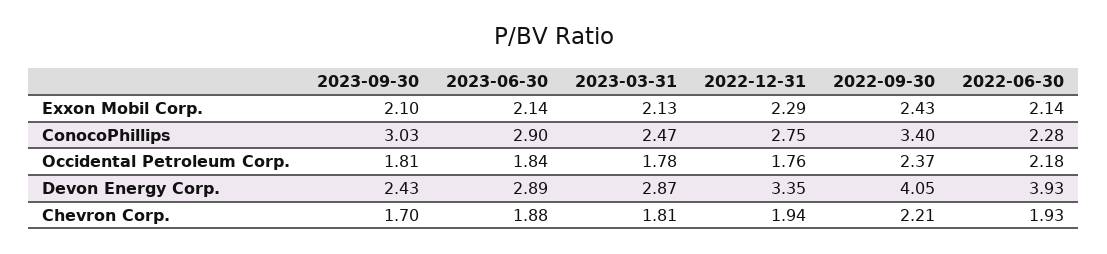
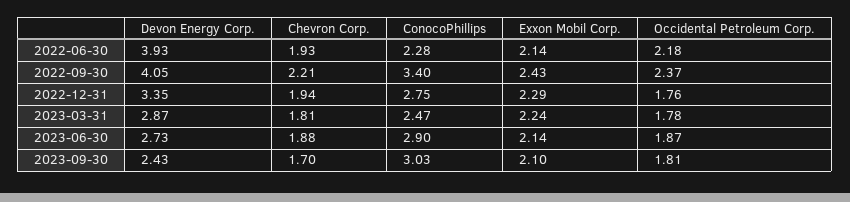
  {
    "2023-09-30": {
      "Exxon Mobil Corp.": 2.1,
      "ConocoPhillips": 3.03,
      "Occidental Petroleum Corp.": 1.81,
      "Devon Energy Corp.": 2.43,
      "Chevron Corp.": 1.7
    },
    "2023-06-30": {
      "Exxon Mobil Corp.": 2.14,
      "ConocoPhillips": 2.9,
-     "Occidental Petroleum Corp.": 1.84,
+     "Occidental Petroleum Corp.": 1.87,
-     "Devon Energy Corp.": 2.89,
+     "Devon Energy Corp.": 2.73,
      "Chevron Corp.": 1.88
    },
    "2023-03-31": {
-     "Exxon Mobil Corp.": 2.13,
+     "Exxon Mobil Corp.": 2.24,
      "ConocoPhillips": 2.47,
      "Occidental Petroleum Corp.": 1.78,
      "Devon Energy Corp.": 2.87,
      "Chevron Corp.": 1.81
    },
    "2022-12-31": {
      "Exxon Mobil Corp.": 2.29,
      "ConocoPhillips": 2.75,
      "Occidental Petroleum Corp.": 1.76,
      "Devon Energy Corp.": 3.35,
      "Chevron Corp.": 1.94
    },
    "2022-09-30": {
      "Exxon Mobil Corp.": 2.43,
      "ConocoPhillips": 3.4,
      "Occidental Petroleum Corp.": 2.37,
      "Devon Energy Corp.": 4.05,
      "Chevron Corp.": 2.21
    },
    "2022-06-30": {
      "Exxon Mobil Corp.": 2.14,
      "ConocoPhillips": 2.28,
      "Occidental Petroleum Corp.": 2.18,
      "Devon Energy Corp.": 3.93,
      "Chevron Corp.": 1.93
    }
  }

